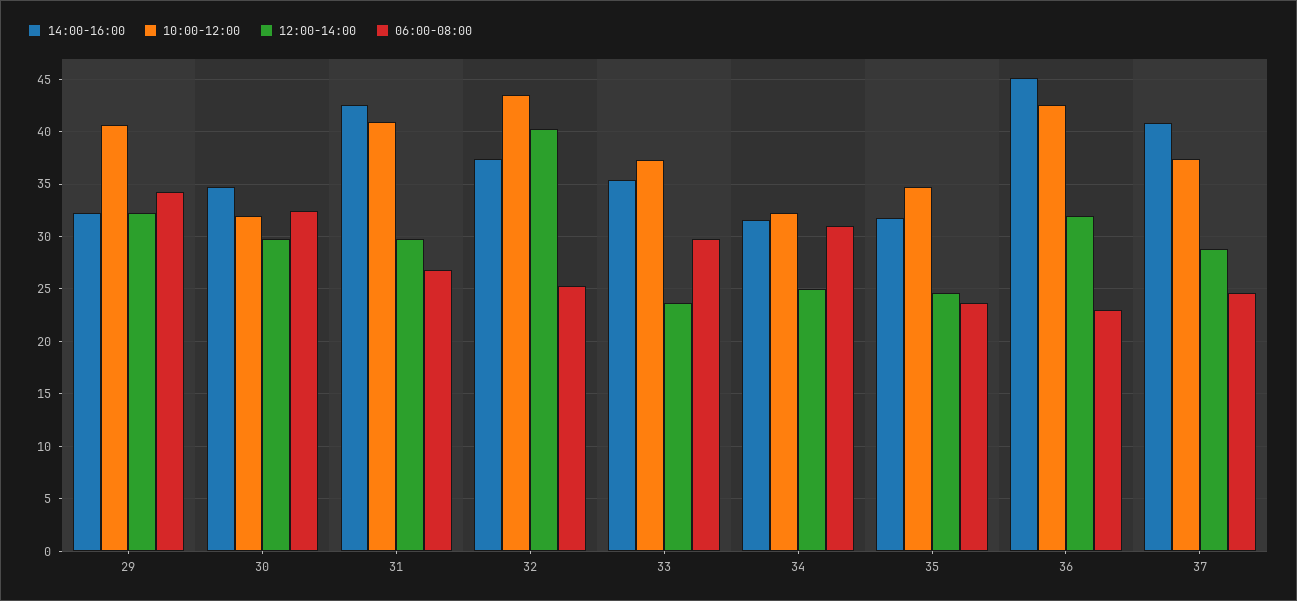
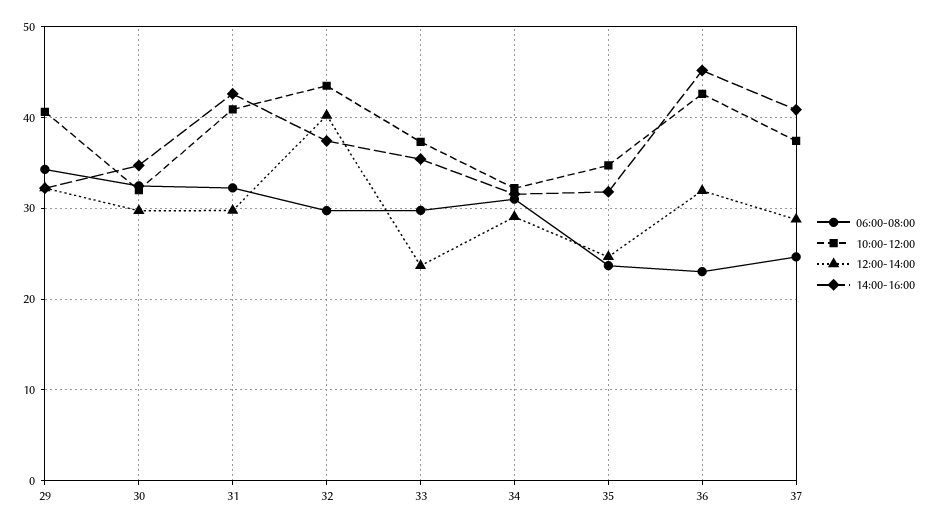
  {
    "14:00-16:00": {
      "29": 32,
      "30": 35,
      "31": 43,
      "32": 37,
      "33": 35,
      "34": 32,
      "35": 32,
      "36": 45,
      "37": 41
    },
    "10:00-12:00": {
      "29": 41,
      "30": 32,
      "31": 41,
      "32": 43,
      "33": 37,
      "34": 32,
      "35": 35,
      "36": 43,
      "37": 37
    },
    "12:00-14:00": {
      "29": 32,
      "30": 30,
      "31": 30,
      "32": 40,
      "33": 24,
-     "34": 25,
+     "34": 29,
      "35": 25,
      "36": 32,
      "37": 29
    },
    "06:00-08:00": {
      "29": 34,
      "30": 32,
-     "31": 27,
+     "31": 32,
-     "32": 25,
+     "32": 30,
      "33": 30,
      "34": 31,
      "35": 24,
      "36": 23,
      "37": 25
    }
  }

